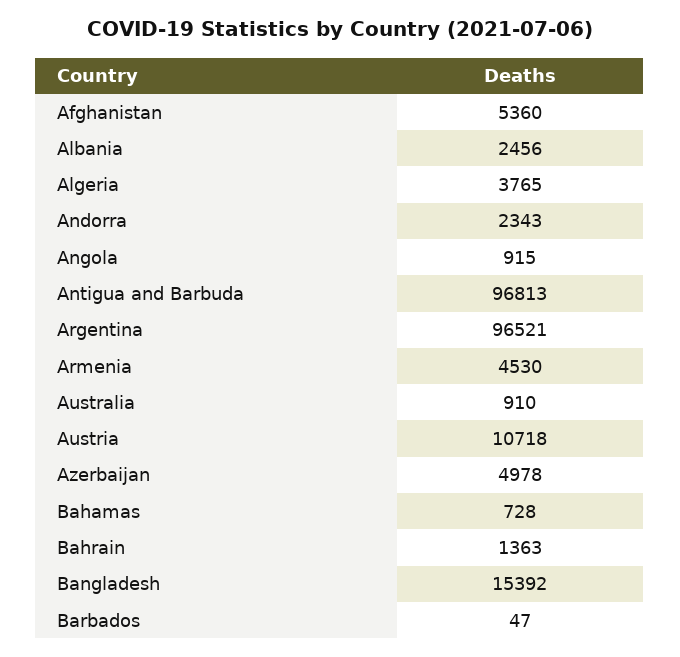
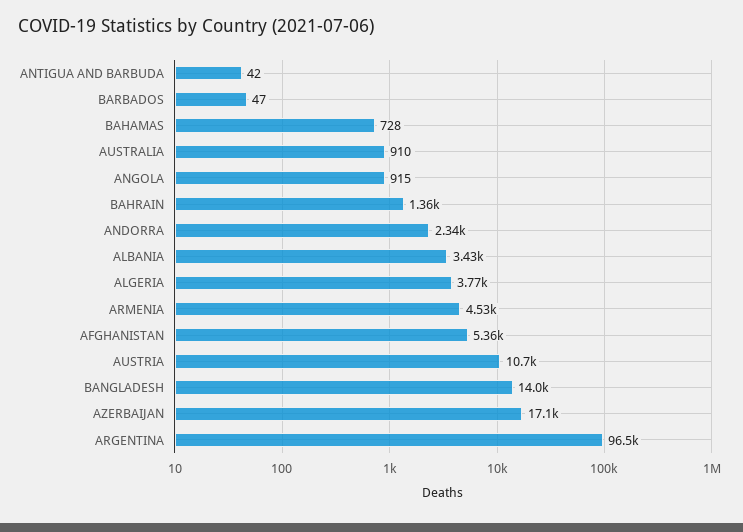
  {
    "Afghanistan": 5360,
-   "Albania": 2456,
+   "Albania": 3430,
    "Algeria": 3765,
    "Andorra": 2343,
    "Angola": 915,
-   "Antigua and Barbuda": 96813,
+   "Antigua and Barbuda": 42,
    "Argentina": 96521,
    "Armenia": 4530,
    "Australia": 910,
    "Austria": 10718,
-   "Azerbaijan": 4978,
+   "Azerbaijan": 17100,
    "Bahamas": 728,
    "Bahrain": 1363,
-   "Bangladesh": 15392,
+   "Bangladesh": 14000,
    "Barbados": 47
  }

